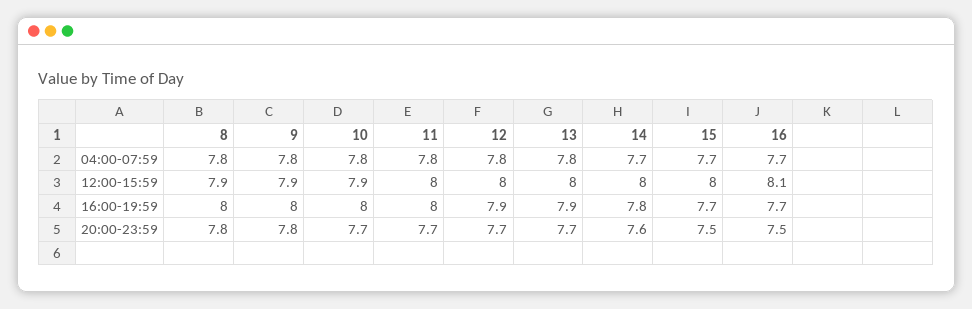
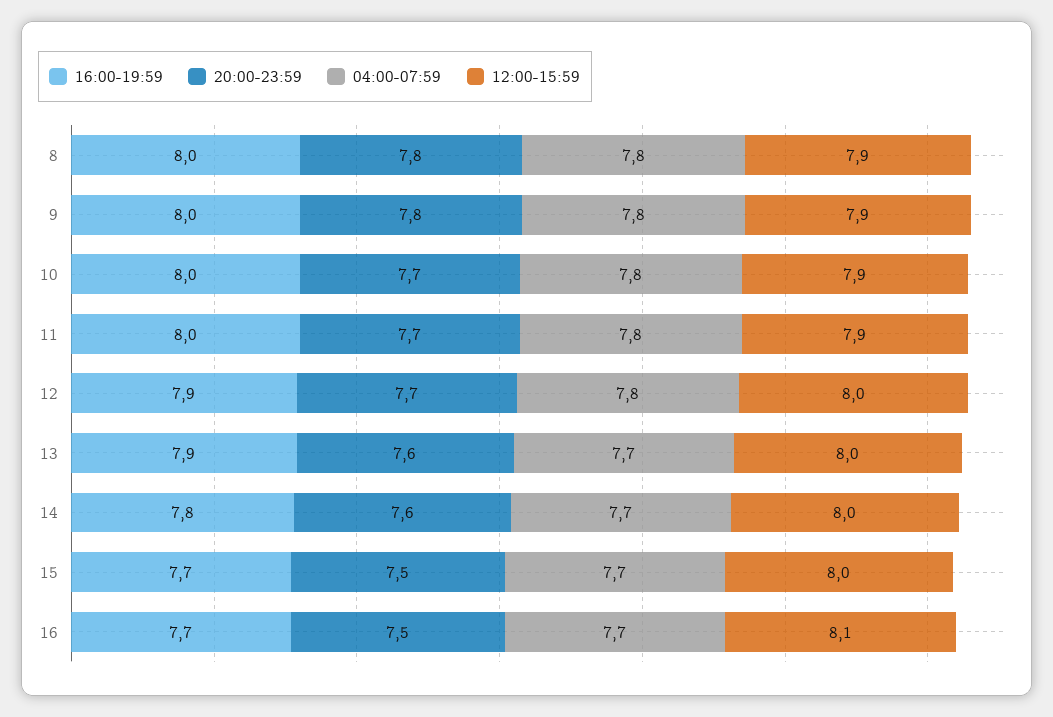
  {
    "04:00-07:59": {
      "8": 7.8,
      "9": 7.8,
      "10": 7.8,
      "11": 7.8,
      "12": 7.8,
-     "13": 7.8,
+     "13": 7.7,
      "14": 7.7,
      "15": 7.7,
      "16": 7.7
    },
    "12:00-15:59": {
      "8": 7.9,
      "9": 7.9,
      "10": 7.9,
-     "11": 8,
+     "11": 7.9,
      "12": 8,
      "13": 8,
      "14": 8,
      "15": 8,
      "16": 8.1
    },
    "16:00-19:59": {
      "8": 8,
      "9": 8,
      "10": 8,
      "11": 8,
      "12": 7.9,
      "13": 7.9,
      "14": 7.8,
      "15": 7.7,
      "16": 7.7
    },
    "20:00-23:59": {
      "8": 7.8,
      "9": 7.8,
      "10": 7.7,
      "11": 7.7,
      "12": 7.7,
-     "13": 7.7,
+     "13": 7.6,
      "14": 7.6,
      "15": 7.5,
      "16": 7.5
    }
  }

